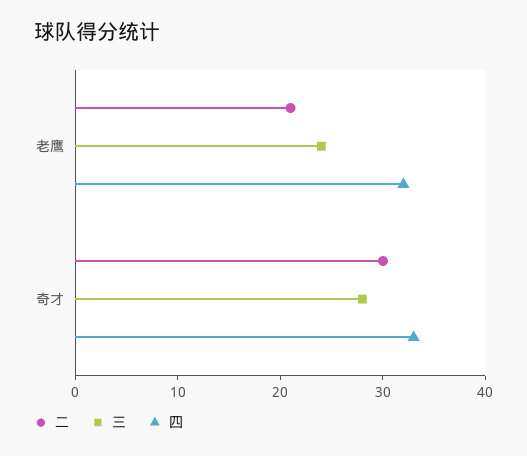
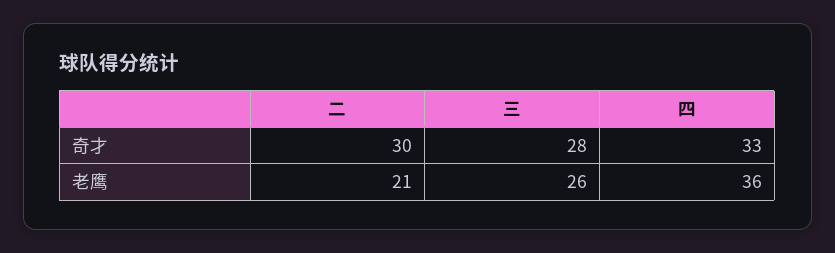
  {
    "二": {
      "老鹰": 21,
      "奇才": 30
    },
    "三": {
-     "老鹰": 24,
+     "老鹰": 26,
      "奇才": 28
    },
    "四": {
-     "老鹰": 32,
+     "老鹰": 36,
      "奇才": 33
    }
  }

